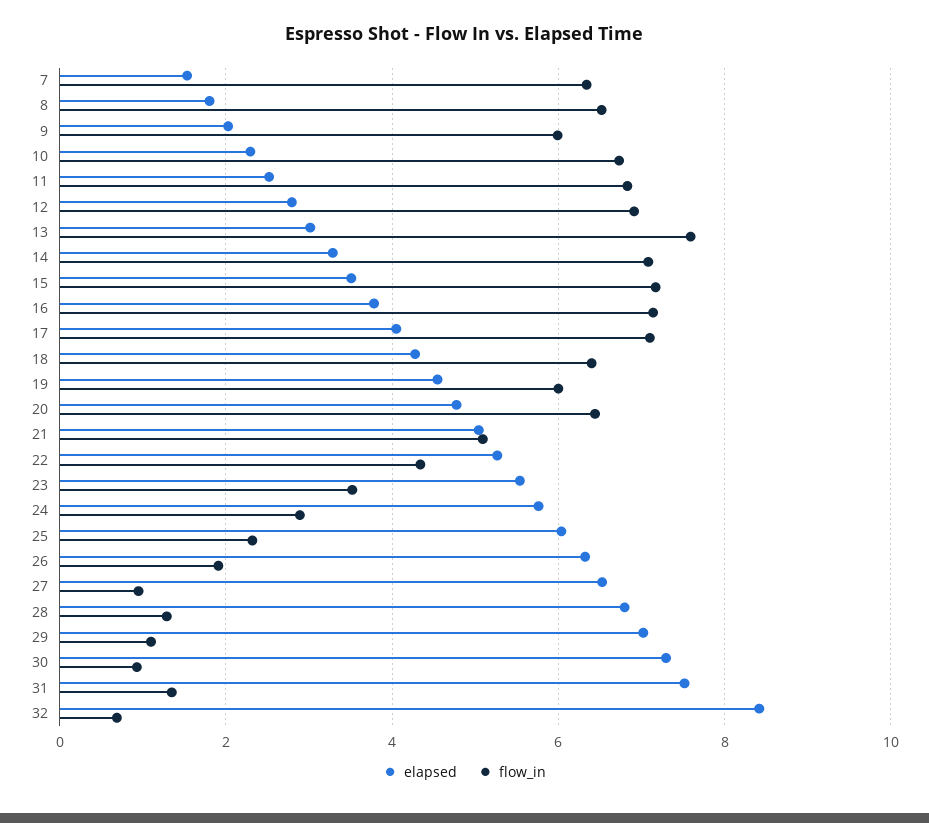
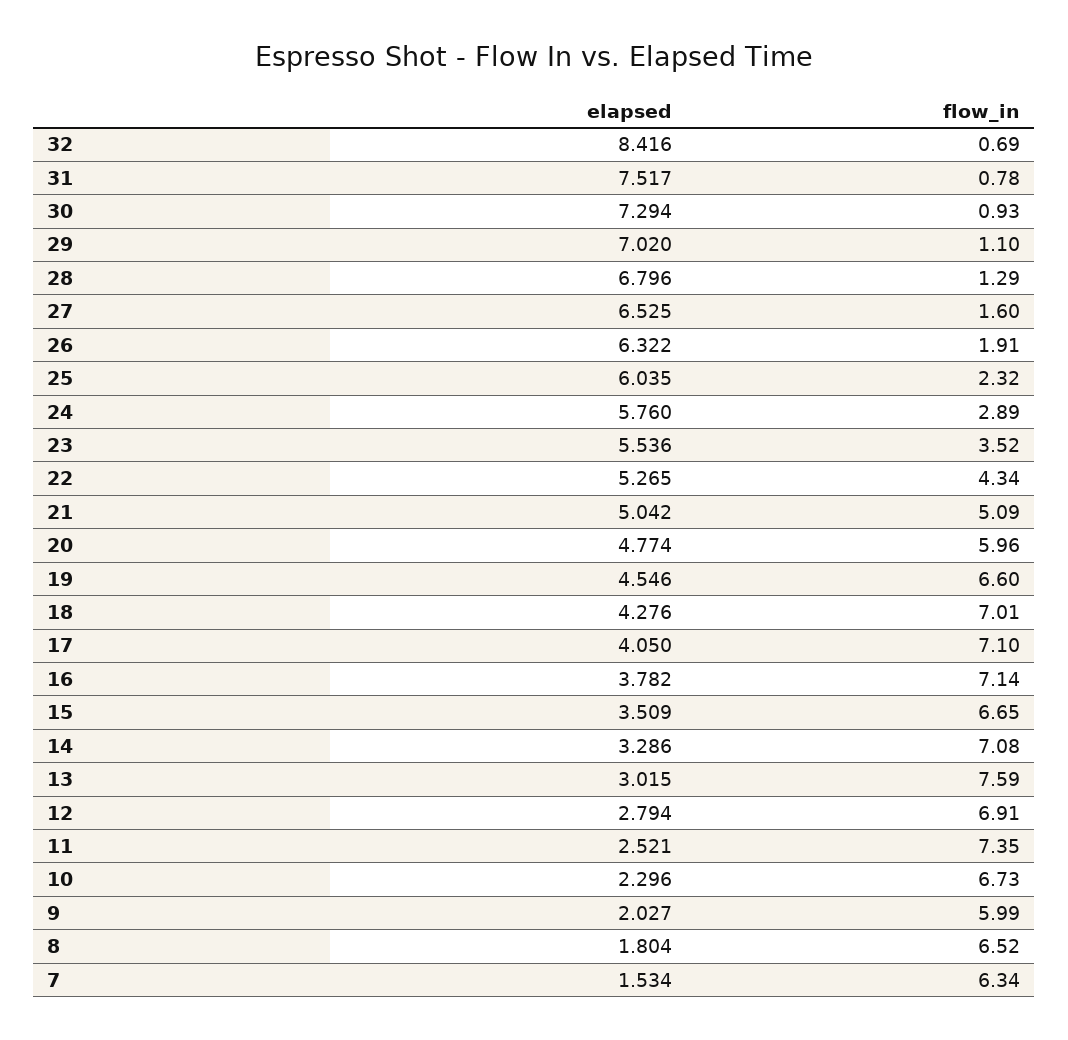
  {
    "elapsed": {
      "7": 1.534,
      "8": 1.804,
      "9": 2.027,
      "10": 2.296,
      "11": 2.521,
      "12": 2.794,
      "13": 3.015,
      "14": 3.286,
      "15": 3.509,
      "16": 3.782,
      "17": 4.05,
      "18": 4.276,
      "19": 4.546,
      "20": 4.774,
      "21": 5.042,
      "22": 5.265,
      "23": 5.536,
      "24": 5.76,
      "25": 6.035,
      "26": 6.322,
      "27": 6.525,
      "28": 6.796,
      "29": 7.02,
      "30": 7.294,
      "31": 7.517,
      "32": 8.416
    },
    "flow_in": {
      "7": 6.34,
      "8": 6.52,
      "9": 5.99,
      "10": 6.73,
-     "11": 6.8,
+     "11": 7.35,
      "12": 6.91,
      "13": 7.59,
      "14": 7.08,
-     "15": 7.2,
+     "15": 6.65,
      "16": 7.14,
      "17": 7.1,
-     "18": 6.4,
+     "18": 7.01,
-     "19": 6,
+     "19": 6.6,
-     "20": 6.4,
+     "20": 5.96,
      "21": 5.09,
      "22": 4.34,
      "23": 3.52,
      "24": 2.89,
      "25": 2.32,
      "26": 1.91,
-     "27": 1,
+     "27": 1.6,
      "28": 1.29,
      "29": 1.1,
      "30": 0.93,
-     "31": 1.4,
+     "31": 0.78,
      "32": 0.69
    }
  }

